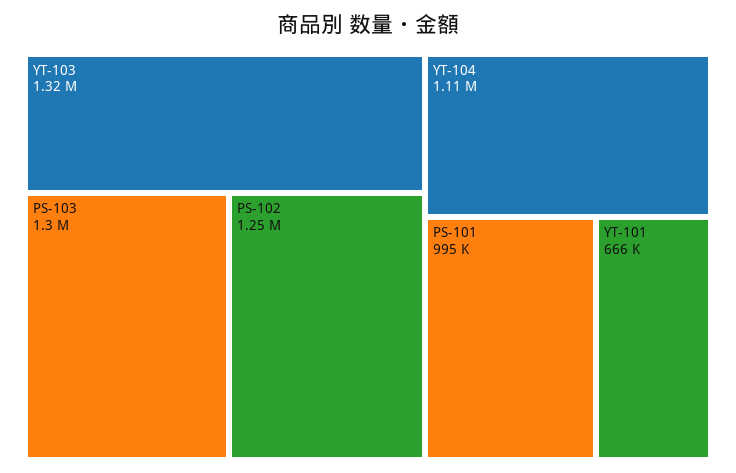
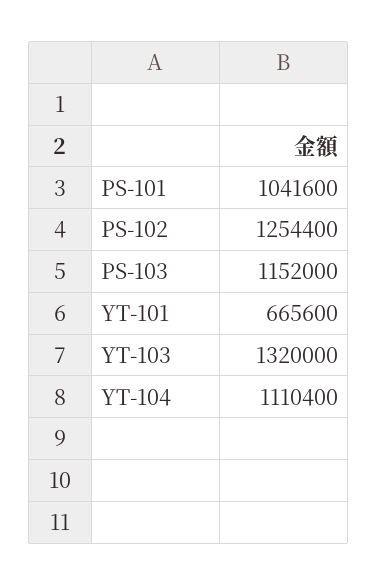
  {
    "YT-103": 1320000,
-   "PS-103": 1300000,
+   "PS-103": 1152000,
    "PS-102": 1254400,
    "YT-104": 1110400,
-   "PS-101": 995000,
+   "PS-101": 1041600,
    "YT-101": 665600
  }

